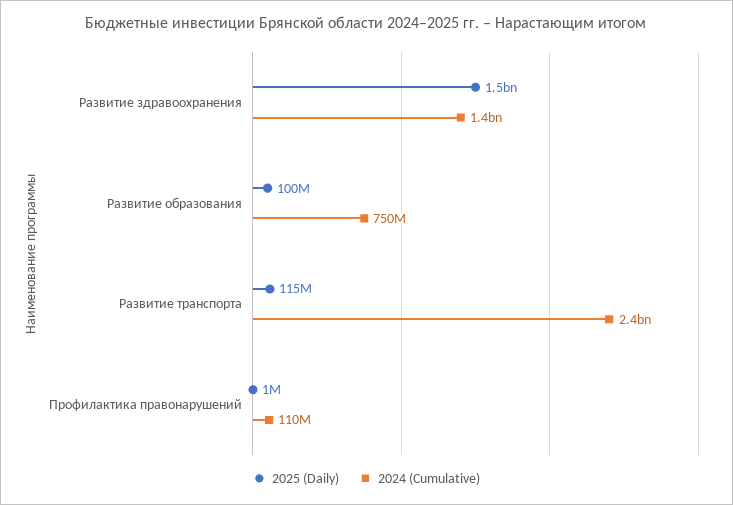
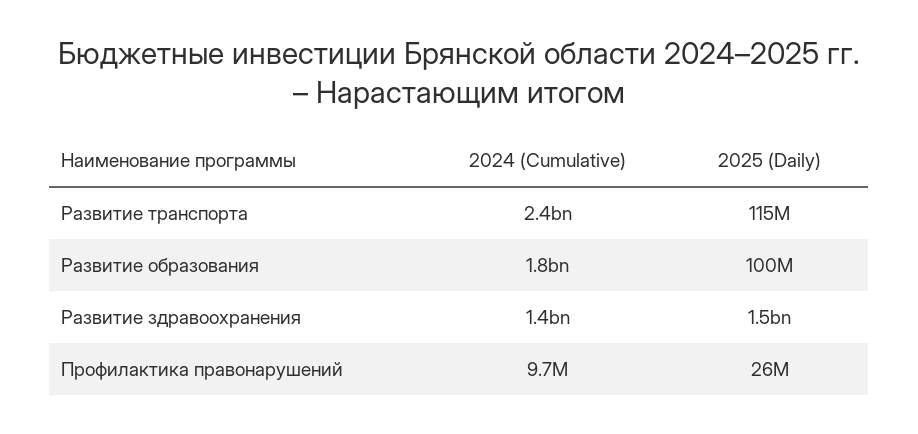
  {
    "2025 (Daily)": {
      "Развитие здравоохранения": 1500000000,
      "Развитие образования": 100000000,
      "Развитие транспорта": 115000000,
-     "Профилактика правонарушений": 1000000
+     "Профилактика правонарушений": 26000000
    },
    "2024 (Cumulative)": {
      "Развитие здравоохранения": 1400000000,
-     "Развитие образования": 750000000,
+     "Развитие образования": 1800000000,
      "Развитие транспорта": 2400000000,
-     "Профилактика правонарушений": 110000000
+     "Профилактика правонарушений": 9700000
    }
  }

